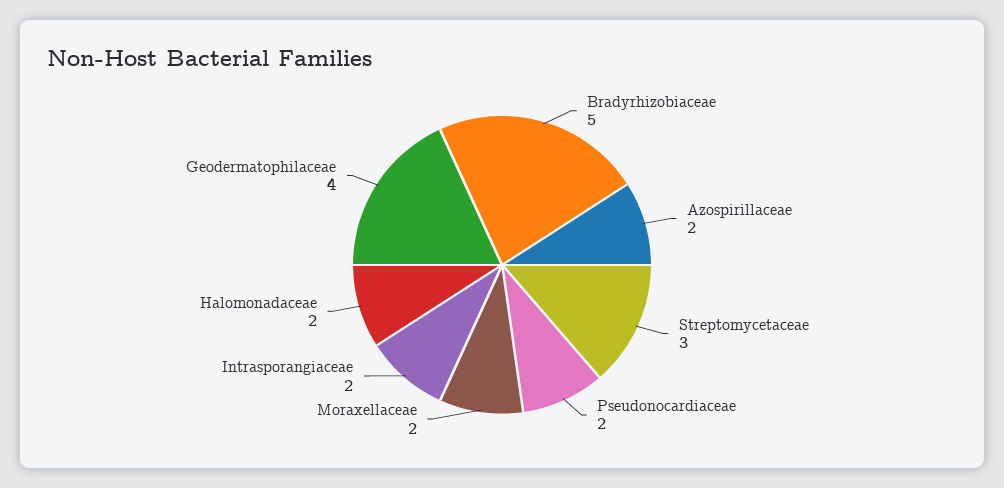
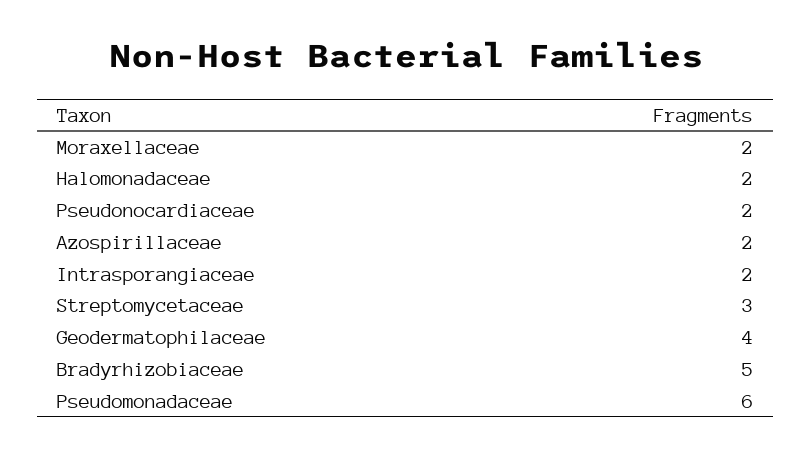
  {
    "Bradyrhizobiaceae": 5,
    "Azospirillaceae": 2,
    "Streptomycetaceae": 3,
    "Pseudonocardiaceae": 2,
    "Moraxellaceae": 2,
    "Intrasporangiaceae": 2,
    "Halomonadaceae": 2,
-   "Geodermatophilaceae": 4
+   "Geodermatophilaceae": 4,
+   "Pseudomonadaceae": 6
  }

